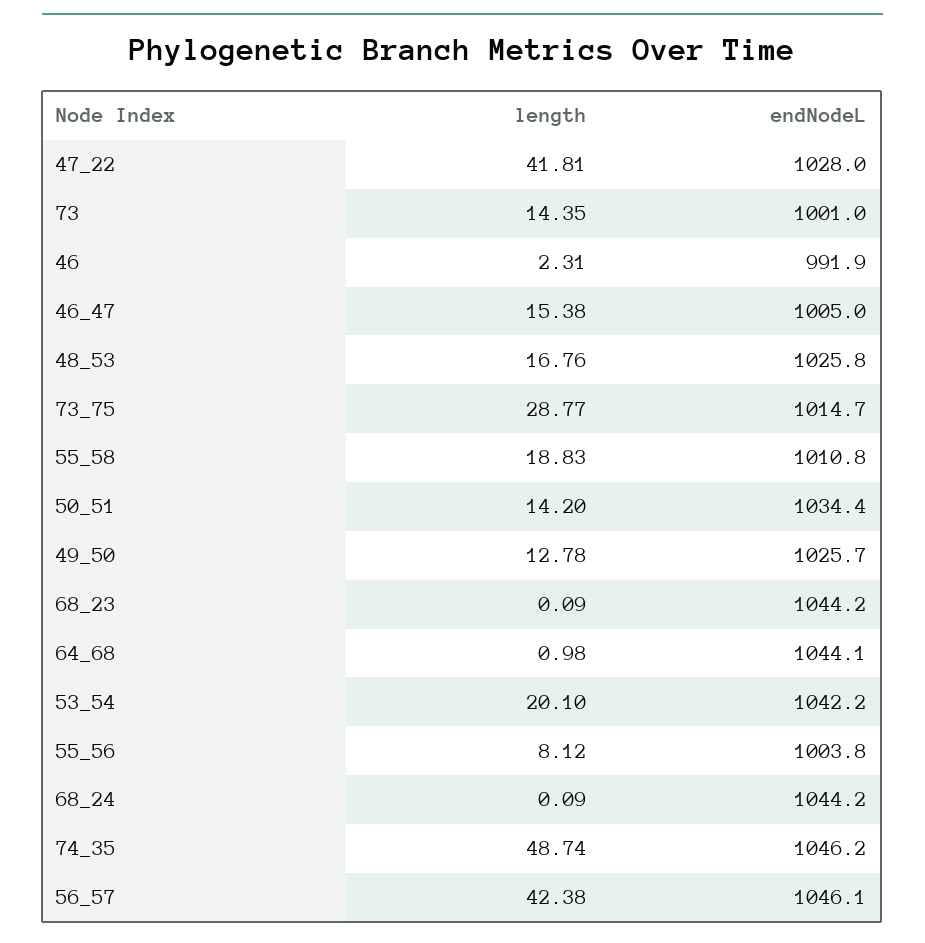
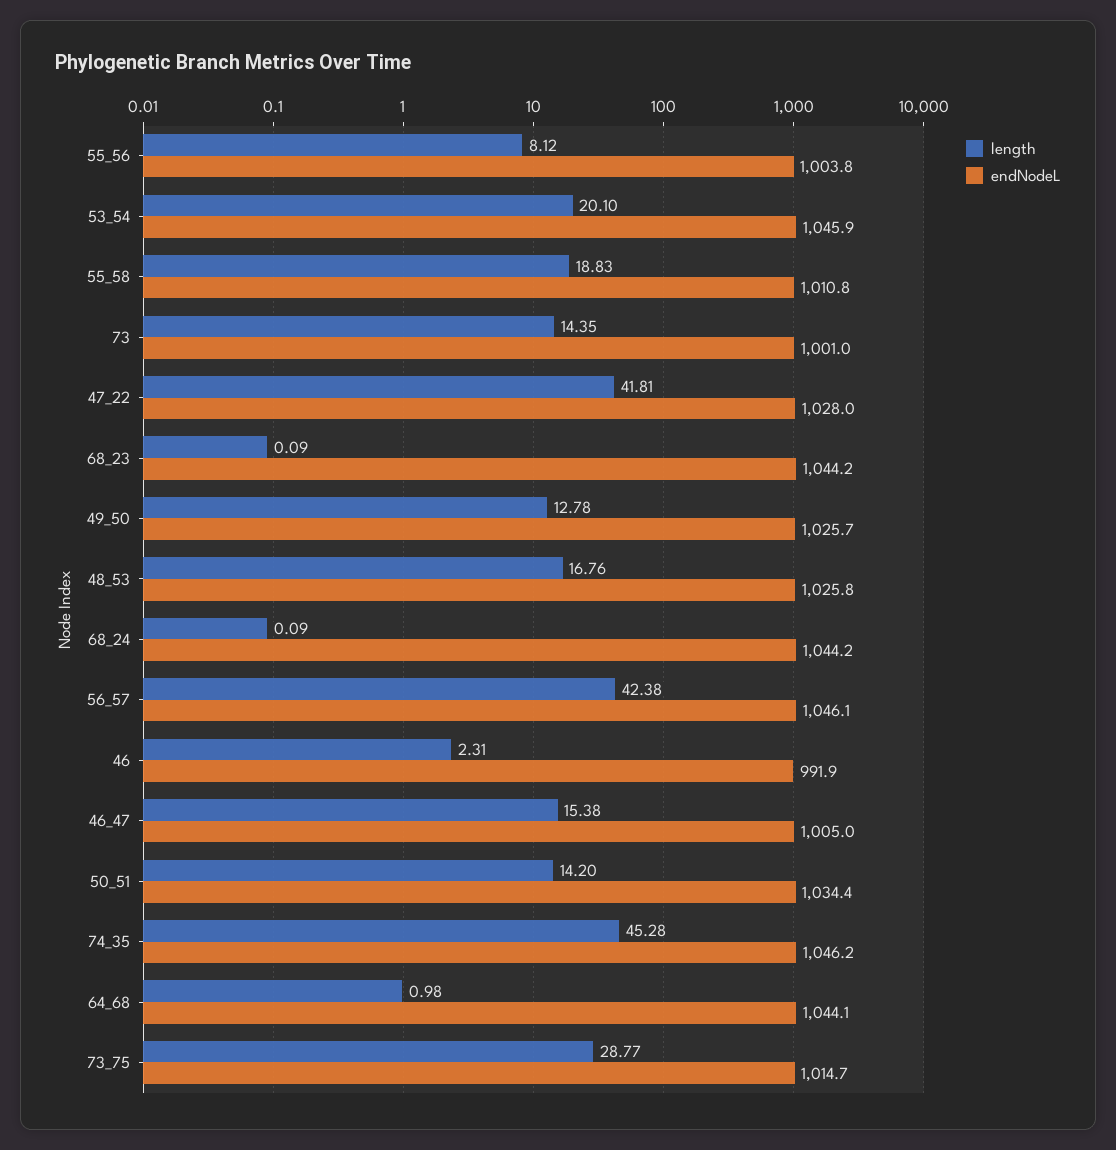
  {
    "length": {
      "47_22": 41.81,
      "73": 14.35,
      "46": 2.31,
      "46_47": 15.38,
      "48_53": 16.76,
      "73_75": 28.77,
      "55_58": 18.83,
      "50_51": 14.2,
      "49_50": 12.78,
      "68_23": 0.09,
      "64_68": 0.98,
      "53_54": 20.1,
      "55_56": 8.12,
      "68_24": 0.09,
-     "74_35": 48.74,
+     "74_35": 45.28,
      "56_57": 42.38
    },
    "endNodeL": {
      "47_22": 1028,
      "73": 1001,
      "46": 991.9,
      "46_47": 1005,
      "48_53": 1025.8,
      "73_75": 1014.7,
      "55_58": 1010.8,
      "50_51": 1034.4,
      "49_50": 1025.7,
      "68_23": 1044.2,
      "64_68": 1044.1,
-     "53_54": 1042.2,
+     "53_54": 1045.9,
      "55_56": 1003.8,
      "68_24": 1044.2,
      "74_35": 1046.2,
      "56_57": 1046.1
    }
  }

